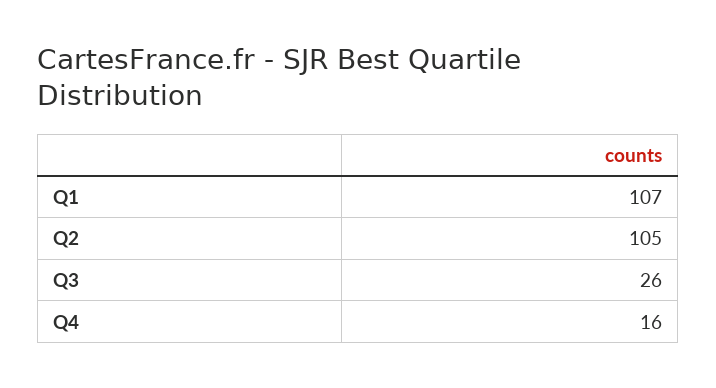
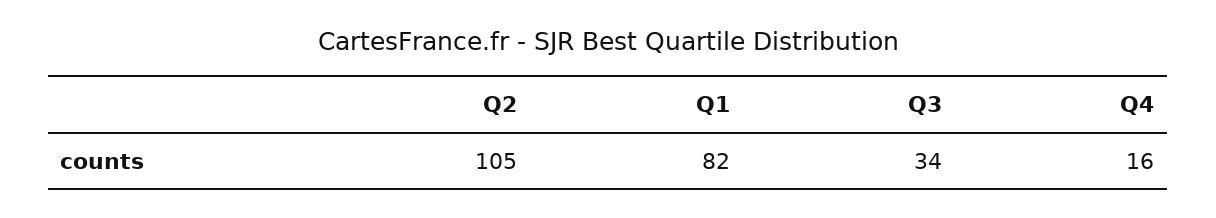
  {
-   "Q1": 107,
+   "Q1": 82,
    "Q2": 105,
-   "Q3": 26,
+   "Q3": 34,
    "Q4": 16
  }

